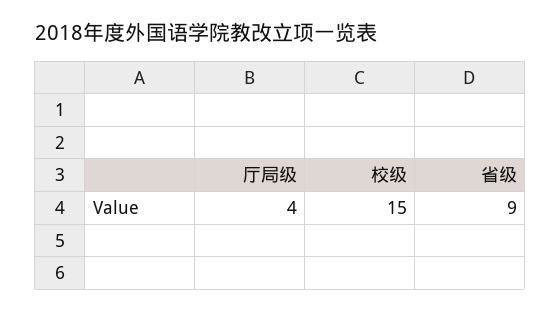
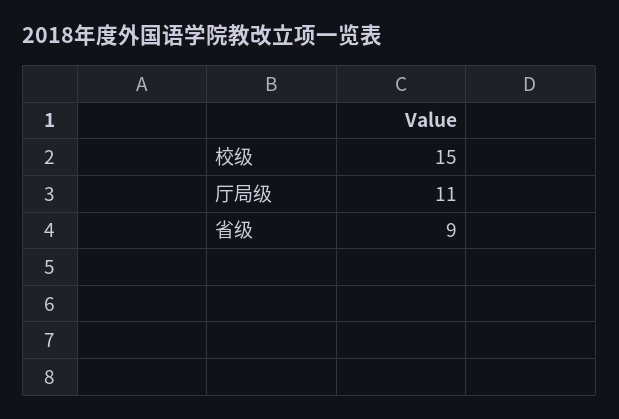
  {
-   "厅局级": 4,
+   "厅局级": 11,
    "校级": 15,
    "省级": 9
  }

